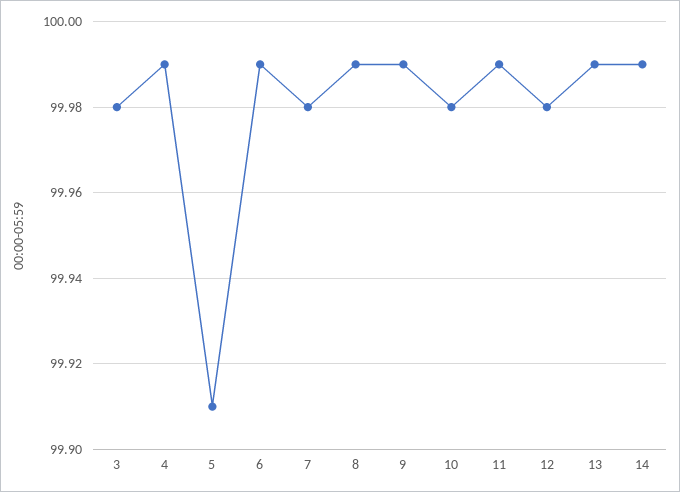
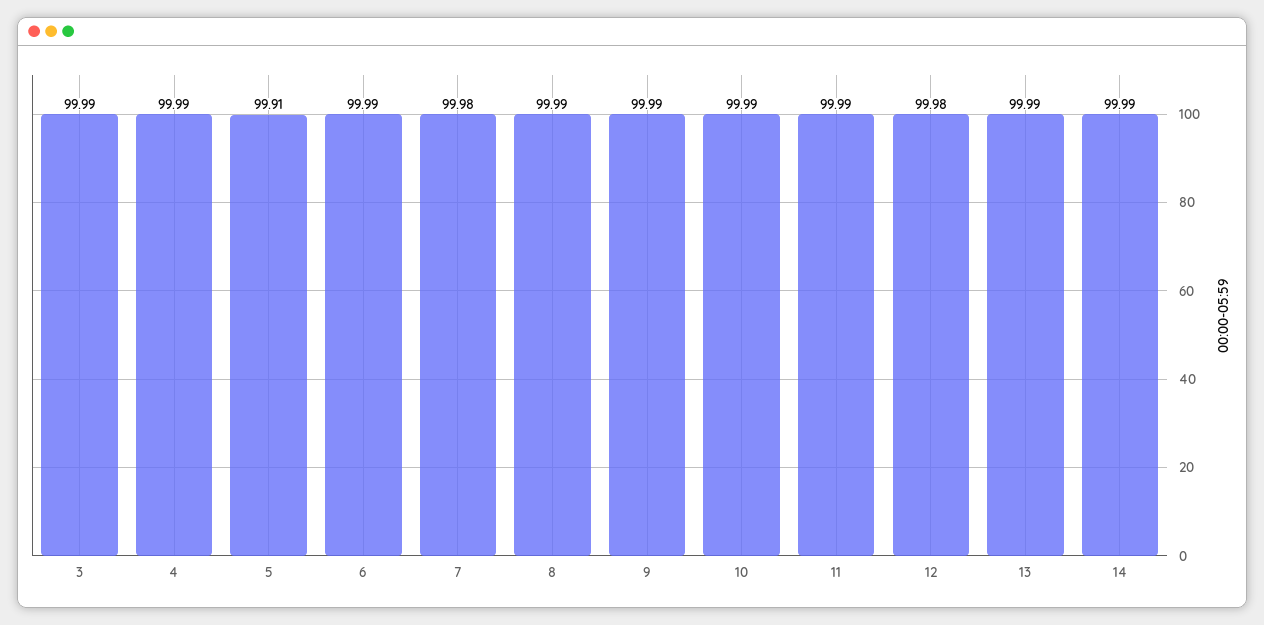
  {
-   "3": 99.98,
+   "3": 99.99,
    "4": 99.99,
    "5": 99.91,
    "6": 99.99,
    "7": 99.98,
    "8": 99.99,
    "9": 99.99,
-   "10": 99.98,
+   "10": 99.99,
    "11": 99.99,
    "12": 99.98,
    "13": 99.99,
    "14": 99.99
  }

